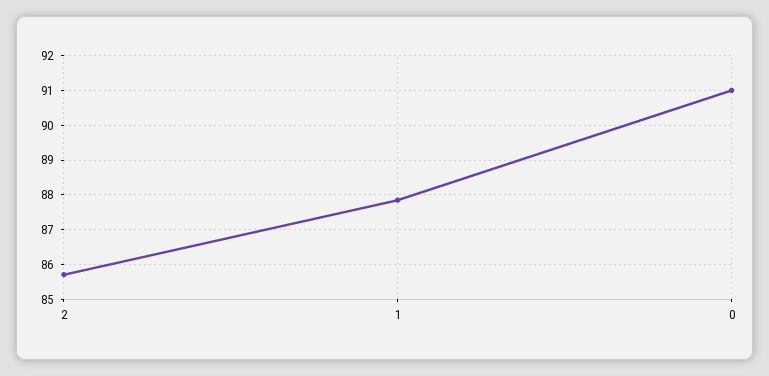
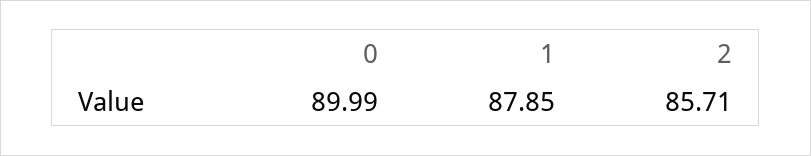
  {
    "2": 85.71,
    "1": 87.85,
-   "0": 91
+   "0": 89.99
  }

